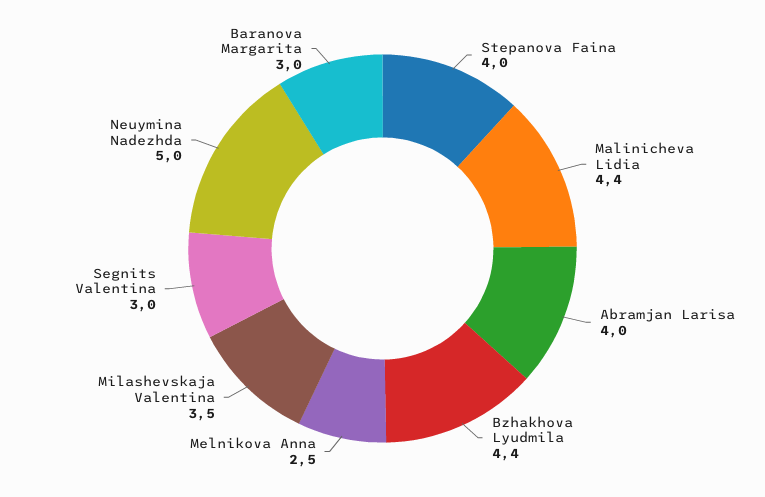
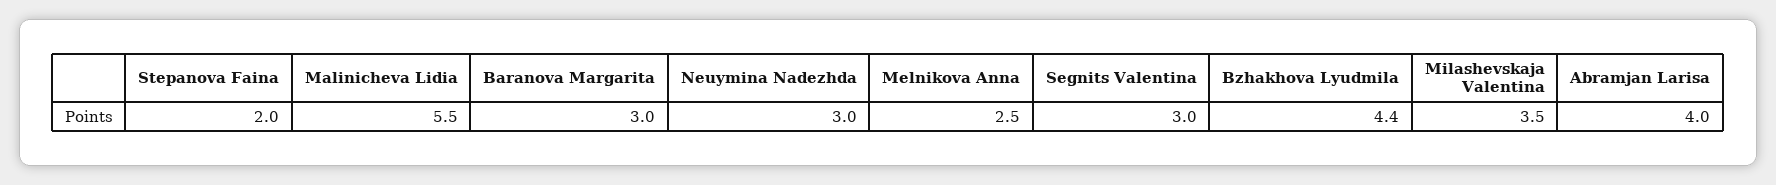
  {
-   "Stepanova Faina": 4,
+   "Stepanova Faina": 2,
-   "Malinicheva Lidia": 4.4,
+   "Malinicheva Lidia": 5.5,
    "Abramjan Larisa": 4,
    "Bzhakhova Lyudmila": 4.4,
    "Melnikova Anna": 2.5,
    "Milashevskaja Valentina": 3.5,
    "Segnits Valentina": 3,
-   "Neuymina Nadezhda": 5,
+   "Neuymina Nadezhda": 3,
    "Baranova Margarita": 3
  }

